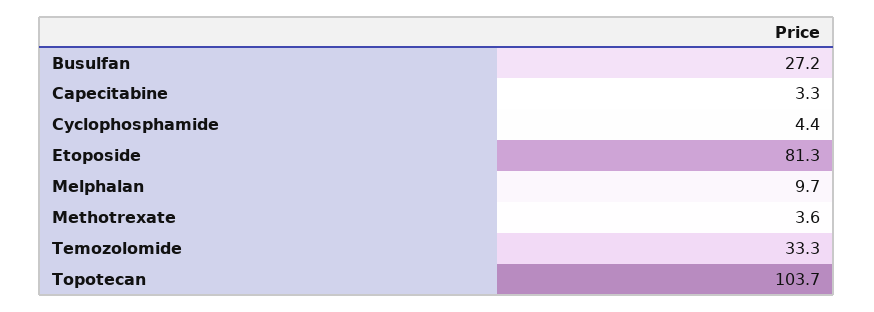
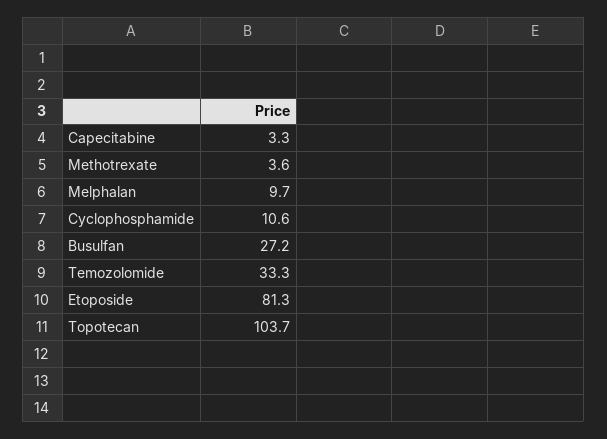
  {
    "Busulfan": 27.2,
    "Capecitabine": 3.3,
-   "Cyclophosphamide": 4.4,
+   "Cyclophosphamide": 10.6,
    "Etoposide": 81.3,
    "Melphalan": 9.7,
    "Methotrexate": 3.6,
    "Temozolomide": 33.3,
    "Topotecan": 103.7
  }

